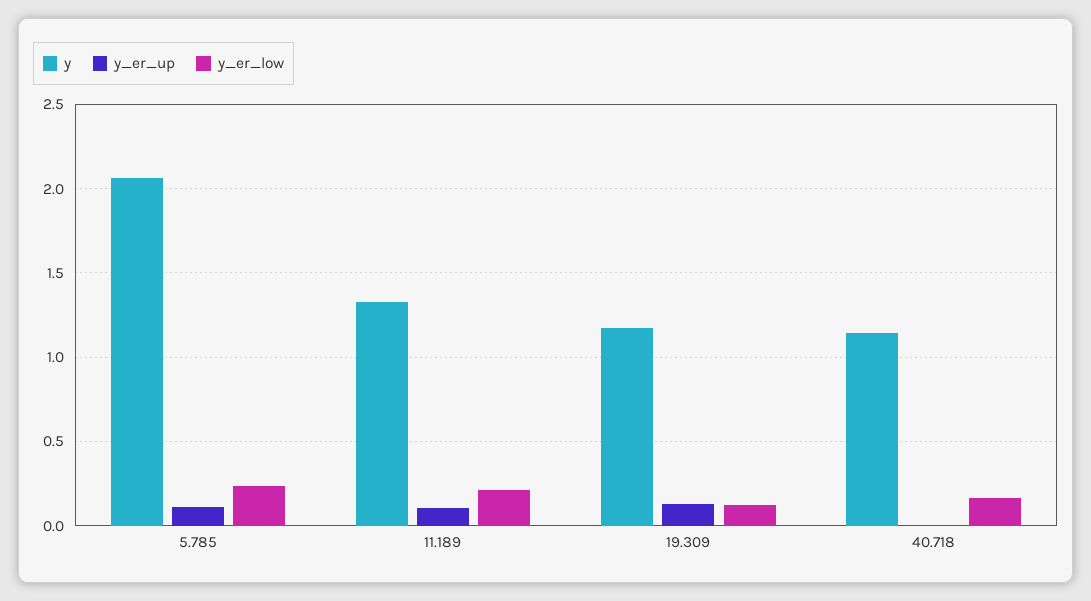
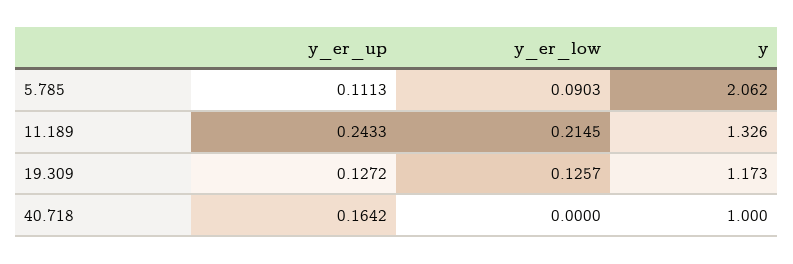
  {
    "y": {
      "5.785": 2.062,
      "11.189": 1.326,
      "19.309": 1.173,
-     "40.718": 1.15
+     "40.718": 1
    },
    "y_er_up": {
      "5.785": 0.1113,
-     "11.189": 0.1,
+     "11.189": 0.2433,
      "19.309": 0.1272,
-     "40.718": 0
+     "40.718": 0.1642
    },
    "y_er_low": {
-     "5.785": 0.25,
+     "5.785": 0.0903,
      "11.189": 0.2145,
      "19.309": 0.1257,
-     "40.718": 0.15
+     "40.718": 0
    }
  }

